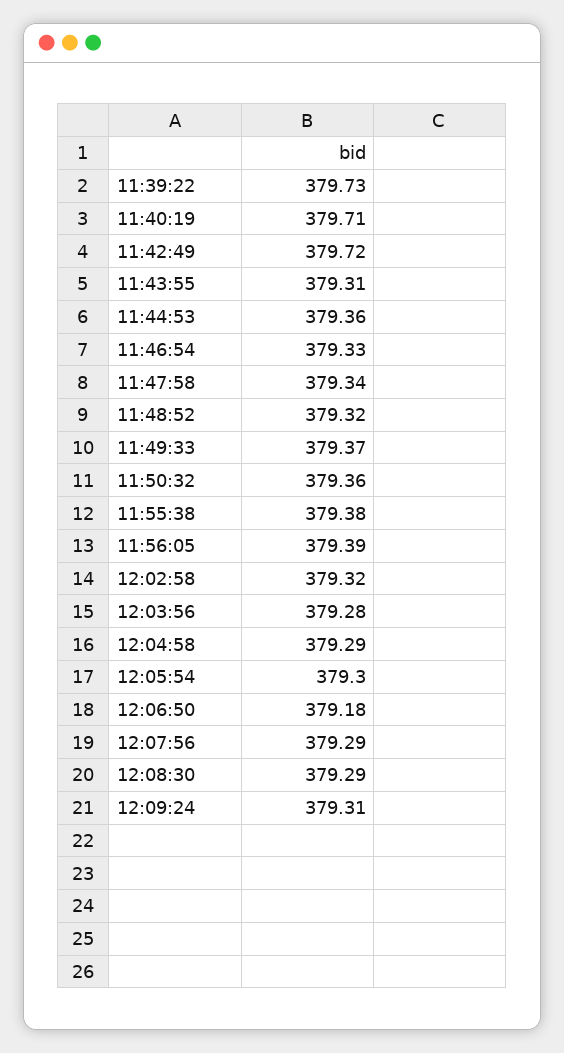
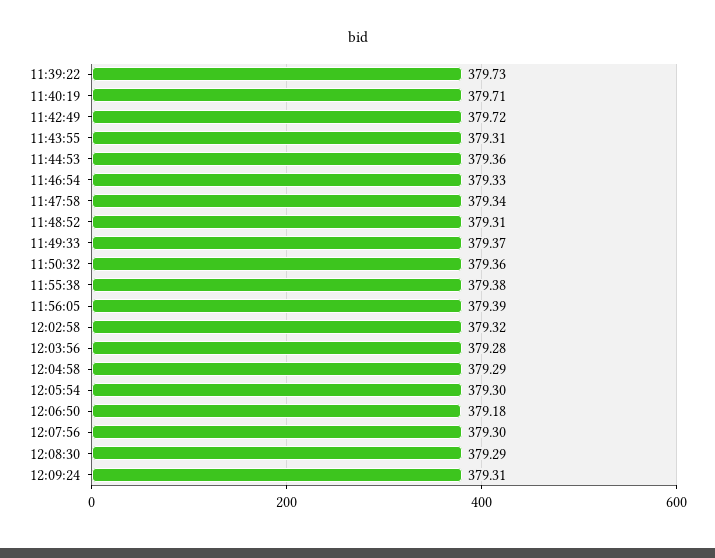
  {
    "11:39:22": 379.73,
    "11:40:19": 379.71,
    "11:42:49": 379.72,
    "11:43:55": 379.31,
    "11:44:53": 379.36,
    "11:46:54": 379.33,
    "11:47:58": 379.34,
-   "11:48:52": 379.32,
+   "11:48:52": 379.31,
    "11:49:33": 379.37,
    "11:50:32": 379.36,
    "11:55:38": 379.38,
    "11:56:05": 379.39,
    "12:02:58": 379.32,
    "12:03:56": 379.28,
    "12:04:58": 379.29,
    "12:05:54": 379.3,
    "12:06:50": 379.18,
-   "12:07:56": 379.29,
+   "12:07:56": 379.3,
    "12:08:30": 379.29,
    "12:09:24": 379.31
  }

